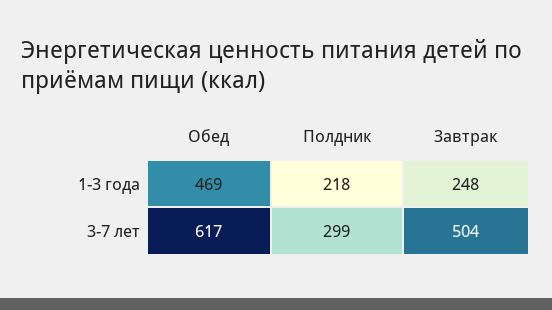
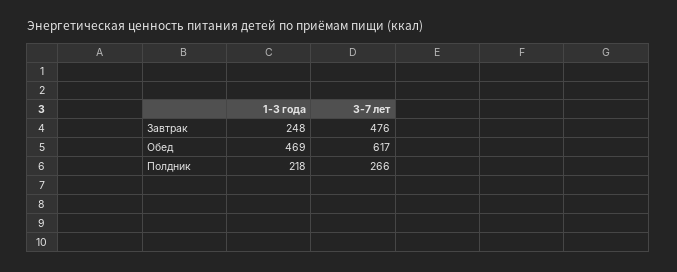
  {
    "Обед": {
      "1-3 года": 469,
      "3-7 лет": 617
    },
    "Полдник": {
      "1-3 года": 218,
-     "3-7 лет": 299
+     "3-7 лет": 266
    },
    "Завтрак": {
      "1-3 года": 248,
-     "3-7 лет": 504
+     "3-7 лет": 476
    }
  }

